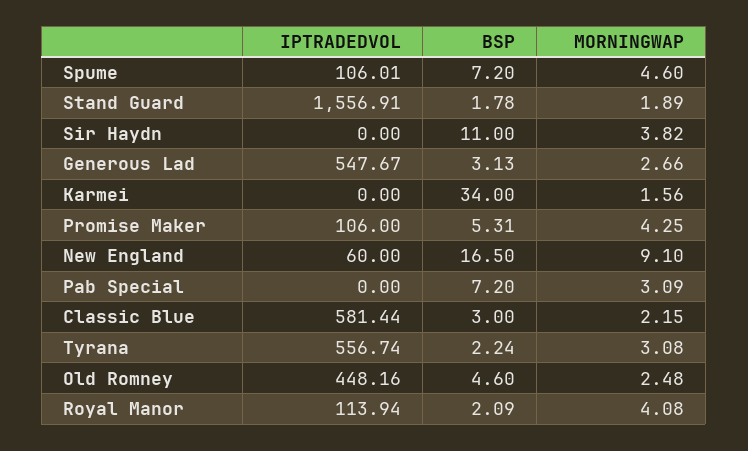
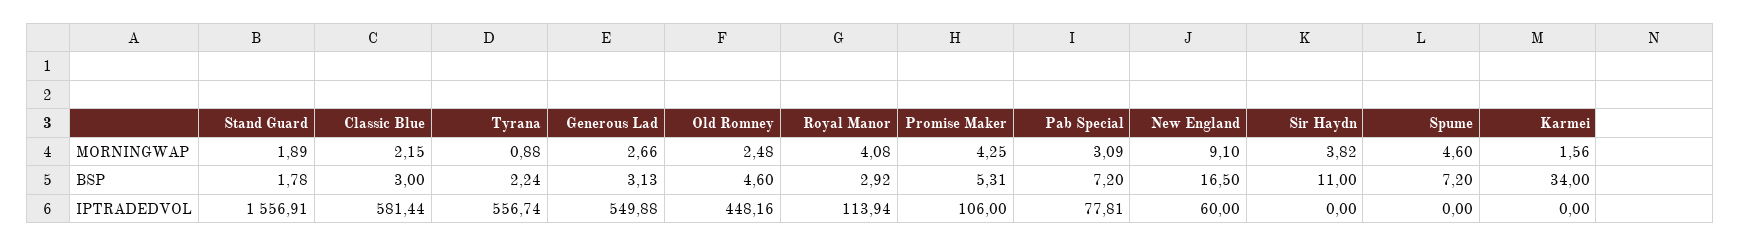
  {
    "IPTRADEDVOL": {
-     "Spume": 106.01,
+     "Spume": 0,
      "Stand Guard": 1556.91,
      "Sir Haydn": 0,
-     "Generous Lad": 547.67,
+     "Generous Lad": 549.88,
      "Karmei": 0,
      "Promise Maker": 106,
      "New England": 60,
-     "Pab Special": 0,
+     "Pab Special": 77.81,
      "Classic Blue": 581.44,
      "Tyrana": 556.74,
      "Old Romney": 448.16,
      "Royal Manor": 113.94
    },
    "BSP": {
      "Spume": 7.2,
      "Stand Guard": 1.78,
      "Sir Haydn": 11,
      "Generous Lad": 3.13,
      "Karmei": 34,
      "Promise Maker": 5.31,
      "New England": 16.5,
      "Pab Special": 7.2,
      "Classic Blue": 3,
      "Tyrana": 2.24,
      "Old Romney": 4.6,
-     "Royal Manor": 2.09
+     "Royal Manor": 2.92
    },
    "MORNINGWAP": {
      "Spume": 4.6,
      "Stand Guard": 1.89,
      "Sir Haydn": 3.82,
      "Generous Lad": 2.66,
      "Karmei": 1.56,
      "Promise Maker": 4.25,
      "New England": 9.1,
      "Pab Special": 3.09,
      "Classic Blue": 2.15,
-     "Tyrana": 3.08,
+     "Tyrana": 0.88,
      "Old Romney": 2.48,
      "Royal Manor": 4.08
    }
  }

